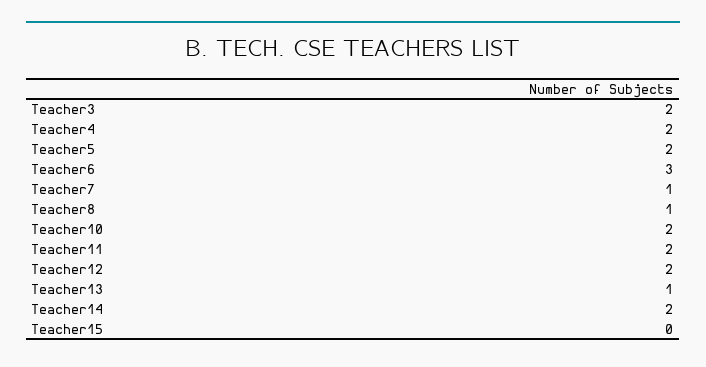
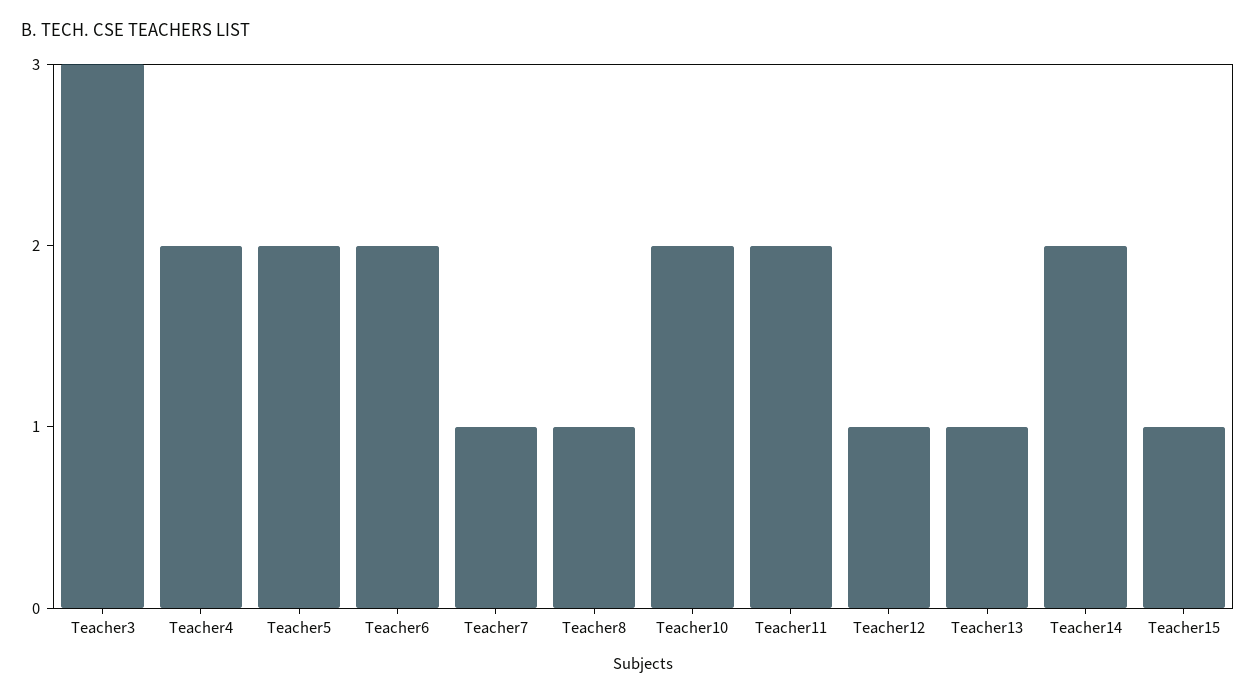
  {
-   "Teacher3": 2,
+   "Teacher3": 3,
    "Teacher4": 2,
    "Teacher5": 2,
-   "Teacher6": 3,
+   "Teacher6": 2,
    "Teacher7": 1,
    "Teacher8": 1,
    "Teacher10": 2,
    "Teacher11": 2,
-   "Teacher12": 2,
+   "Teacher12": 1,
    "Teacher13": 1,
    "Teacher14": 2,
-   "Teacher15": 0
+   "Teacher15": 1
  }

